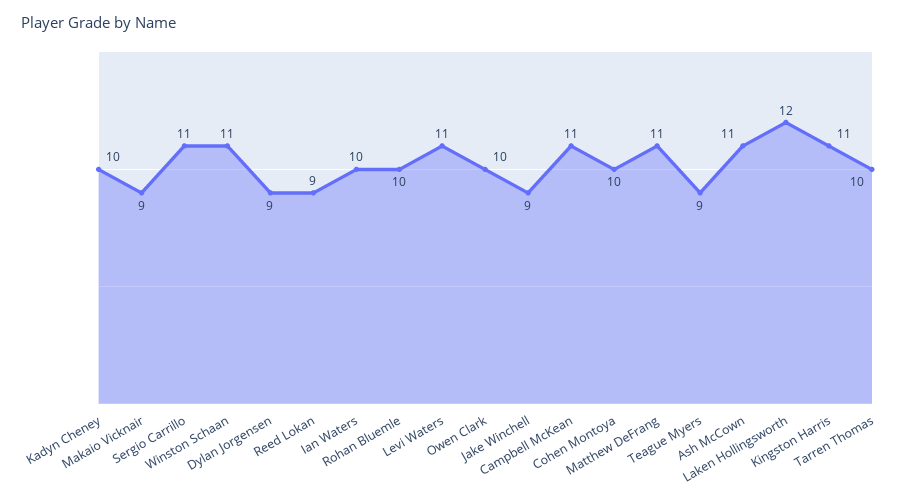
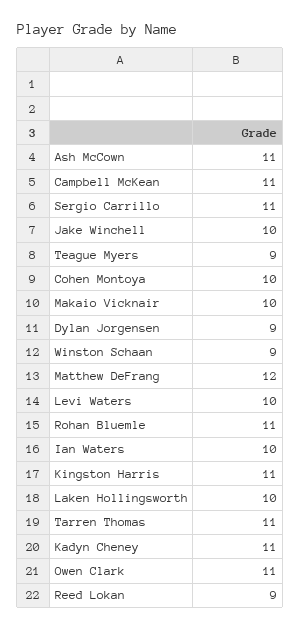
  {
-   "Kadyn Cheney": 10,
+   "Kadyn Cheney": 11,
-   "Makaio Vicknair": 9,
+   "Makaio Vicknair": 10,
    "Sergio Carrillo": 11,
-   "Winston Schaan": 11,
+   "Winston Schaan": 9,
    "Dylan Jorgensen": 9,
    "Reed Lokan": 9,
    "Ian Waters": 10,
-   "Rohan Bluemle": 10,
+   "Rohan Bluemle": 11,
-   "Levi Waters": 11,
+   "Levi Waters": 10,
-   "Owen Clark": 10,
+   "Owen Clark": 11,
-   "Jake Winchell": 9,
+   "Jake Winchell": 10,
    "Campbell McKean": 11,
    "Cohen Montoya": 10,
-   "Matthew DeFrang": 11,
+   "Matthew DeFrang": 12,
    "Teague Myers": 9,
    "Ash McCown": 11,
-   "Laken Hollingsworth": 12,
+   "Laken Hollingsworth": 10,
    "Kingston Harris": 11,
-   "Tarren Thomas": 10
+   "Tarren Thomas": 11
  }

